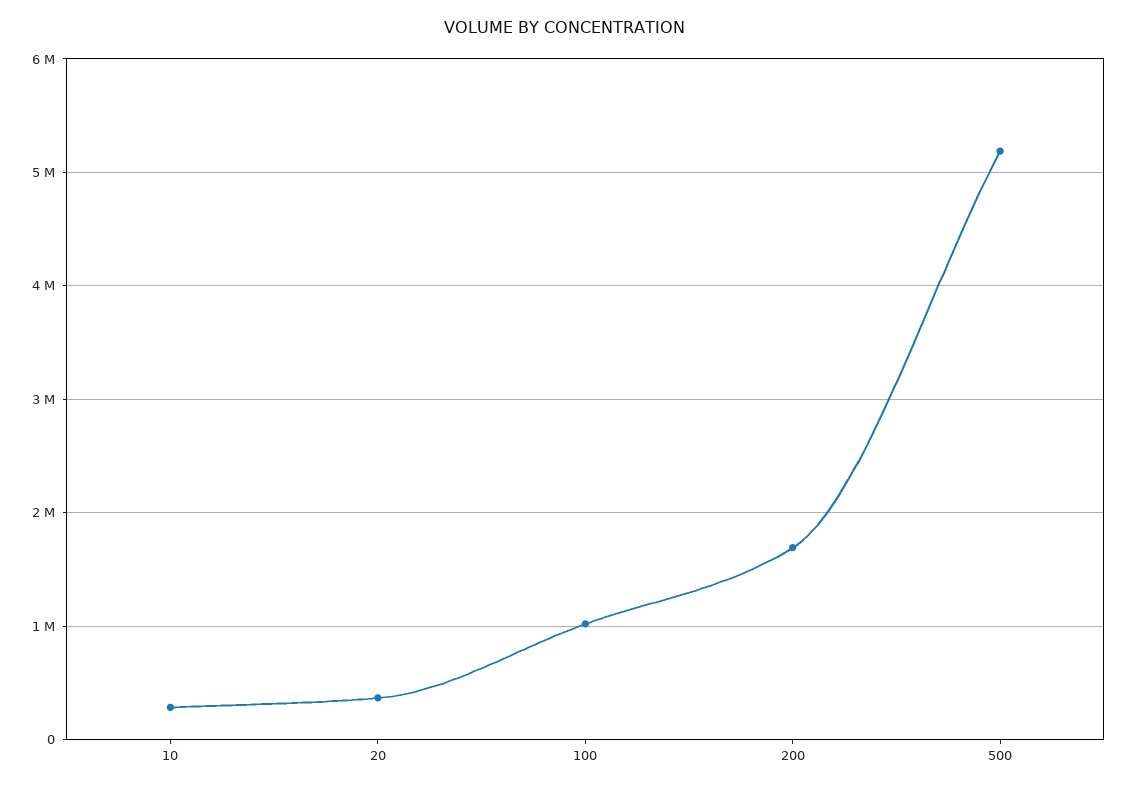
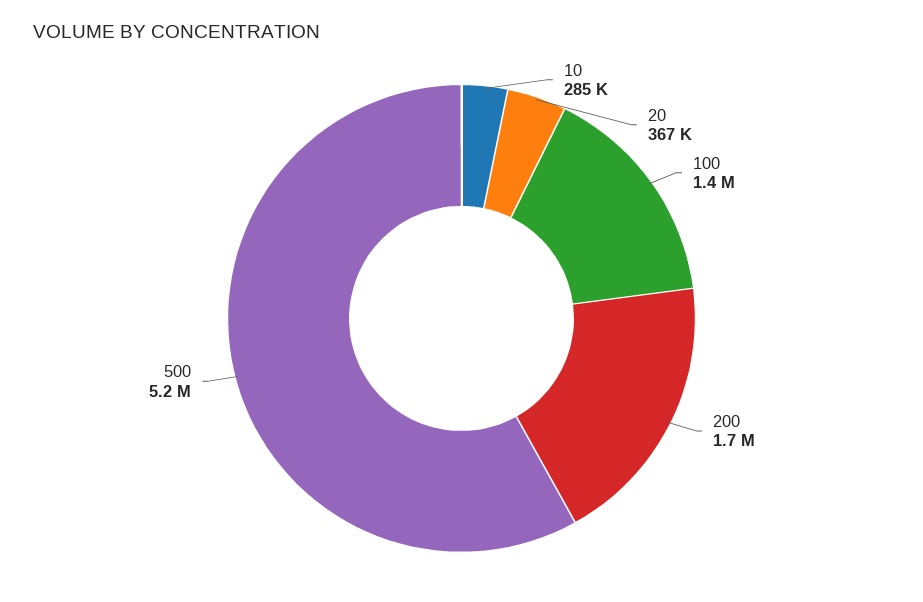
  {
    "10": 285000,
    "20": 367000,
-   "100": 1000000,
+   "100": 1400000,
    "200": 1700000,
    "500": 5200000
  }

